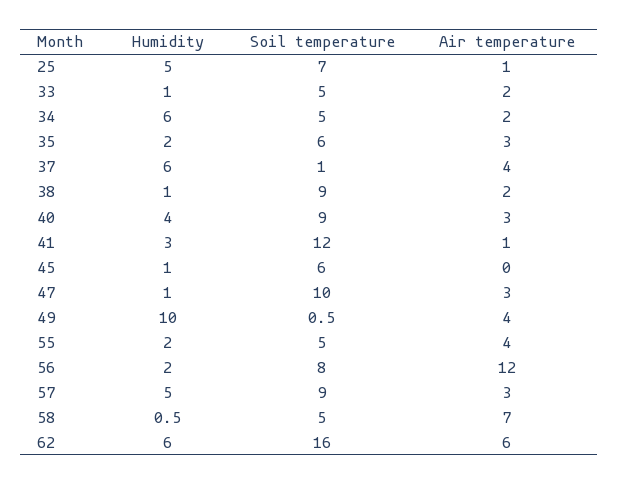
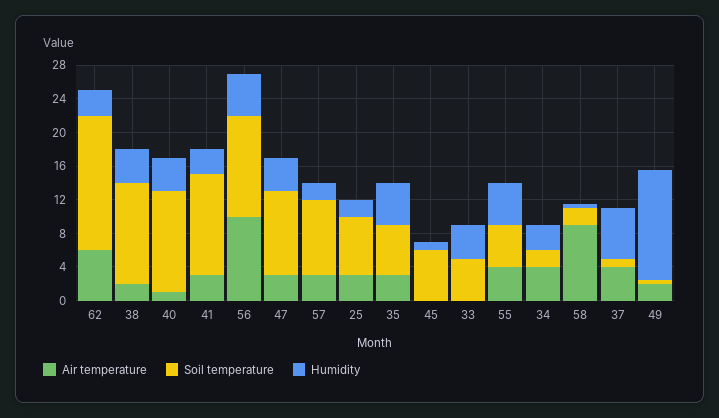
  {
    "Humidity": {
-     "25": 5,
+     "25": 2,
-     "33": 1,
+     "33": 4,
-     "34": 6,
+     "34": 3,
-     "35": 2,
+     "35": 5,
      "37": 6,
-     "38": 1,
+     "38": 4,
      "40": 4,
      "41": 3,
      "45": 1,
-     "47": 1,
+     "47": 4,
-     "49": 10,
+     "49": 13,
-     "55": 2,
+     "55": 5,
-     "56": 2,
+     "56": 5,
-     "57": 5,
+     "57": 2,
      "58": 0.5,
-     "62": 6
+     "62": 3
    },
    "Soil temperature": {
      "25": 7,
      "33": 5,
-     "34": 5,
+     "34": 2,
      "35": 6,
      "37": 1,
-     "38": 9,
+     "38": 12,
-     "40": 9,
+     "40": 12,
      "41": 12,
      "45": 6,
      "47": 10,
      "49": 0.5,
      "55": 5,
-     "56": 8,
+     "56": 12,
      "57": 9,
-     "58": 5,
+     "58": 2,
      "62": 16
    },
    "Air temperature": {
-     "25": 1,
+     "25": 3,
-     "33": 2,
+     "33": 0,
-     "34": 2,
+     "34": 4,
      "35": 3,
      "37": 4,
      "38": 2,
-     "40": 3,
+     "40": 1,
-     "41": 1,
+     "41": 3,
      "45": 0,
      "47": 3,
-     "49": 4,
+     "49": 2,
      "55": 4,
-     "56": 12,
+     "56": 10,
      "57": 3,
-     "58": 7,
+     "58": 9,
      "62": 6
    }
  }

